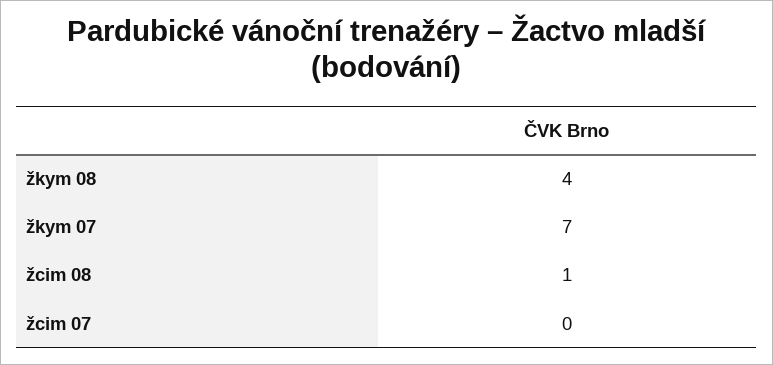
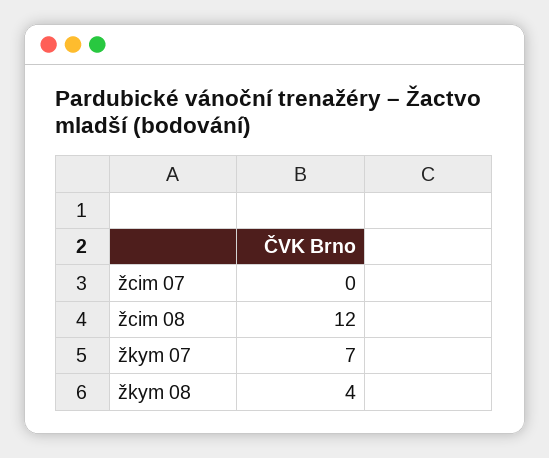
  {
    "žkym 08": 4,
    "žkym 07": 7,
-   "žcim 08": 1,
+   "žcim 08": 12,
    "žcim 07": 0
  }

